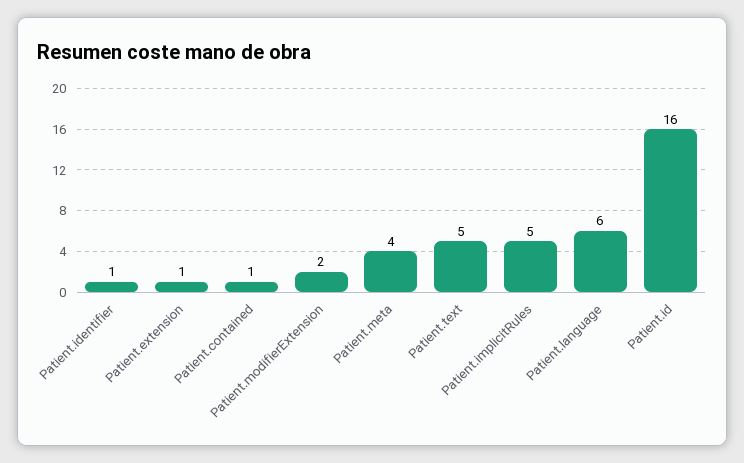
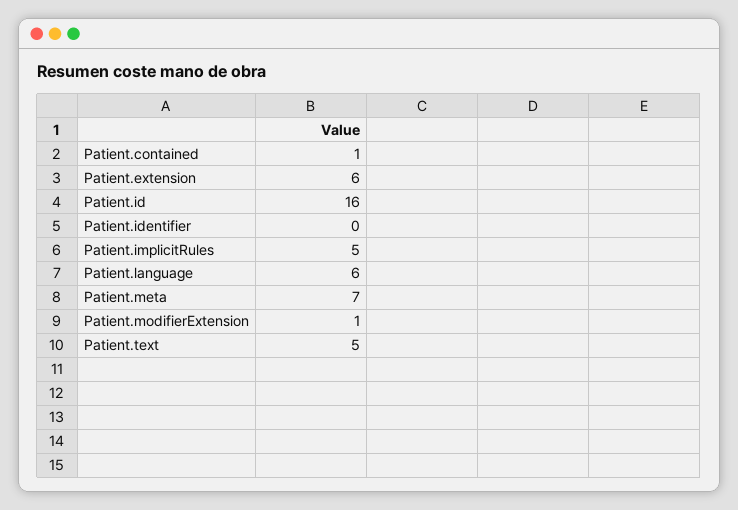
  {
-   "Patient.identifier": 1,
+   "Patient.identifier": 0,
-   "Patient.extension": 1,
+   "Patient.extension": 6,
    "Patient.contained": 1,
-   "Patient.modifierExtension": 2,
+   "Patient.modifierExtension": 1,
-   "Patient.meta": 4,
+   "Patient.meta": 7,
    "Patient.text": 5,
    "Patient.implicitRules": 5,
    "Patient.language": 6,
    "Patient.id": 16
  }

